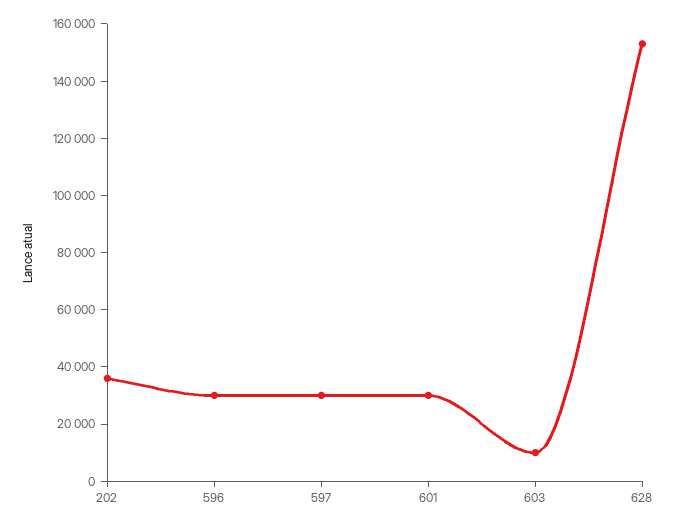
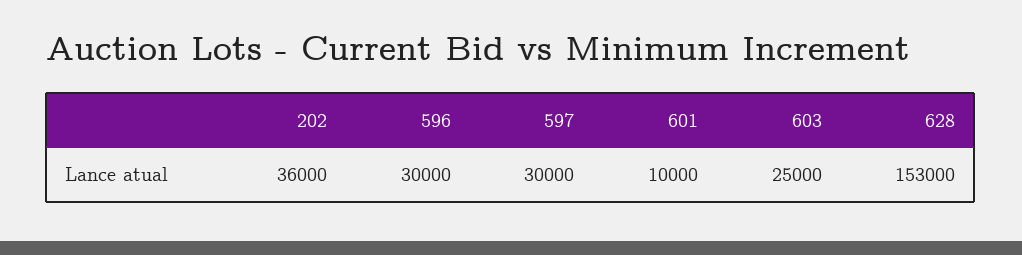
  {
    "202": 36000,
    "596": 30000,
    "597": 30000,
-   "601": 30000,
+   "601": 10000,
-   "603": 10000,
+   "603": 25000,
    "628": 153000
  }

